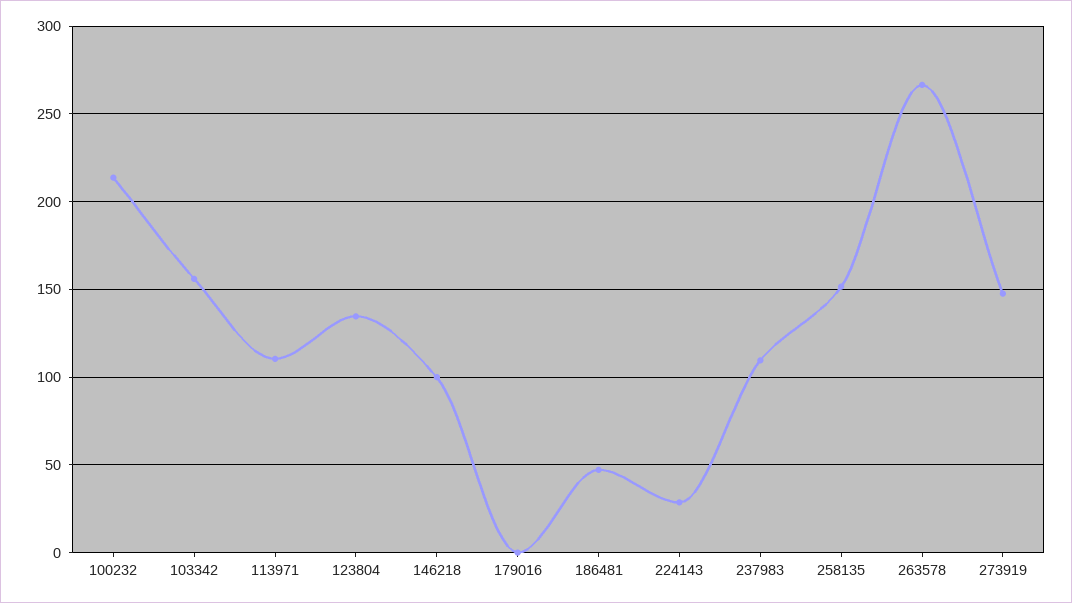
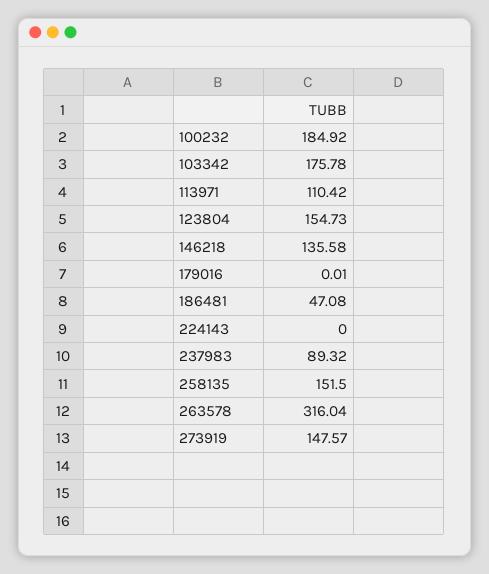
  {
-   "100232": 215,
+   "100232": 184.92,
-   "103342": 155,
+   "103342": 175.78,
    "113971": 110.42,
-   "123804": 135,
+   "123804": 154.73,
-   "146218": 100,
+   "146218": 135.58,
    "179016": 0.01,
    "186481": 47.08,
-   "224143": 30,
+   "224143": 0,
-   "237983": 110,
+   "237983": 89.32,
    "258135": 151.5,
-   "263578": 265,
+   "263578": 316.04,
    "273919": 147.57
  }

